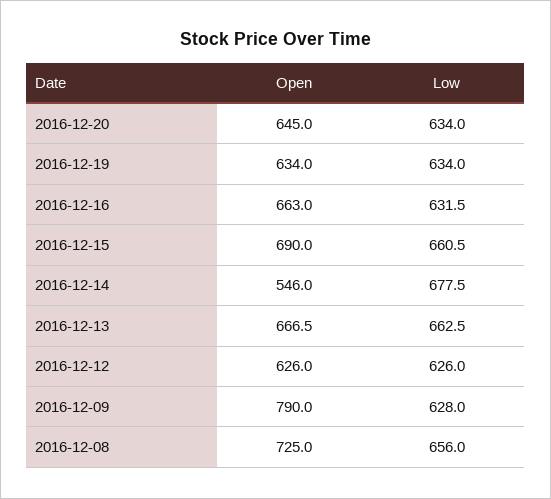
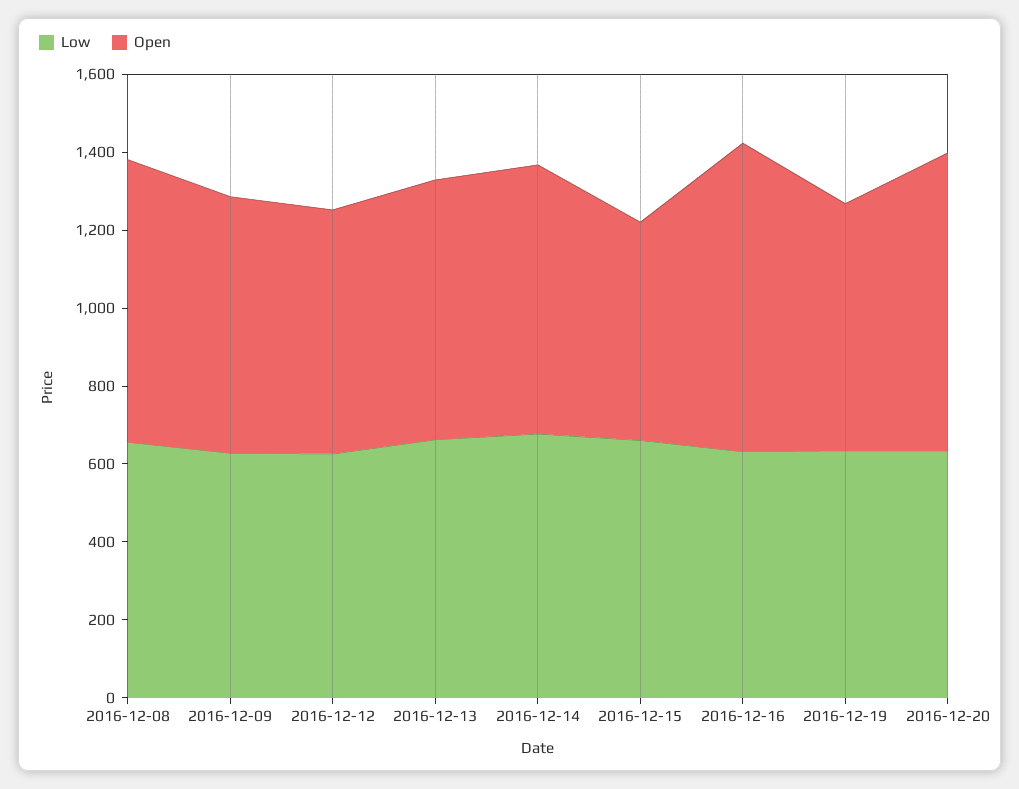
  {
    "Open": {
-     "2016-12-20": 645,
+     "2016-12-20": 750,
      "2016-12-19": 634,
-     "2016-12-16": 663,
+     "2016-12-16": 800,
-     "2016-12-15": 690,
+     "2016-12-15": 550,
-     "2016-12-14": 546,
+     "2016-12-14": 700,
      "2016-12-13": 666.5,
      "2016-12-12": 626,
-     "2016-12-09": 790,
+     "2016-12-09": 650,
      "2016-12-08": 725
    },
    "Low": {
      "2016-12-20": 634,
      "2016-12-19": 634,
      "2016-12-16": 631.5,
      "2016-12-15": 660.5,
      "2016-12-14": 677.5,
      "2016-12-13": 662.5,
      "2016-12-12": 626,
      "2016-12-09": 628,
      "2016-12-08": 656
    }
  }

